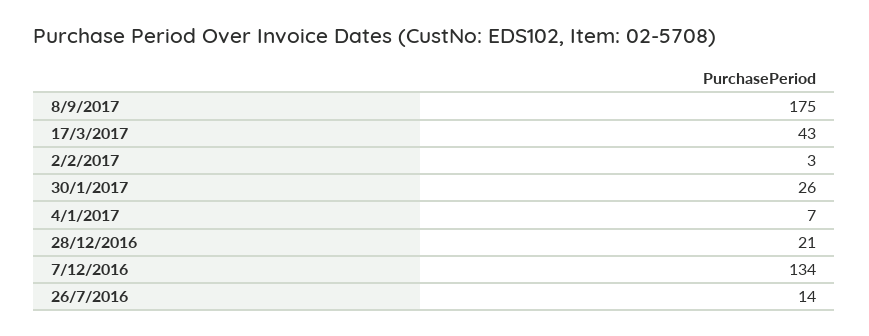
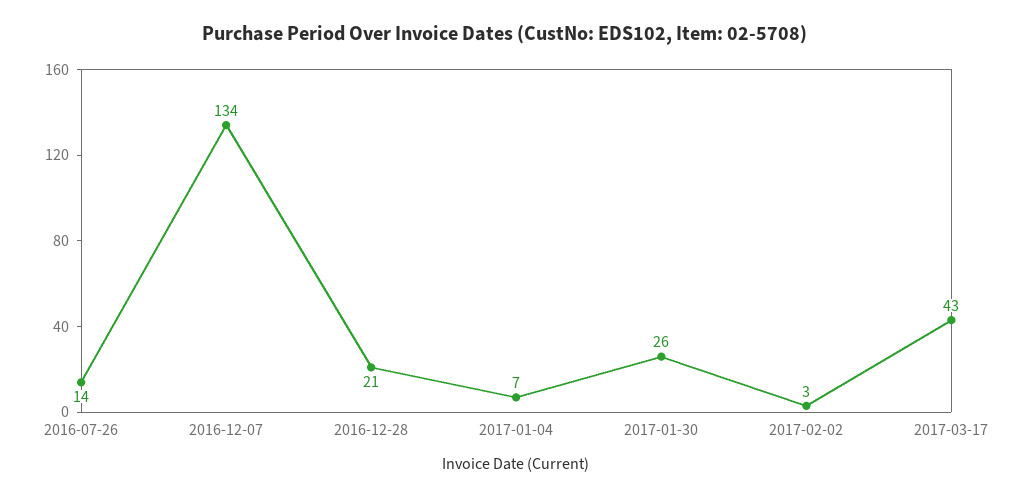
  {
-   "8/9/2017": 175,
    "17/3/2017": 43,
    "2/2/2017": 3,
    "30/1/2017": 26,
    "4/1/2017": 7,
    "28/12/2016": 21,
    "7/12/2016": 134,
    "26/7/2016": 14
  }

